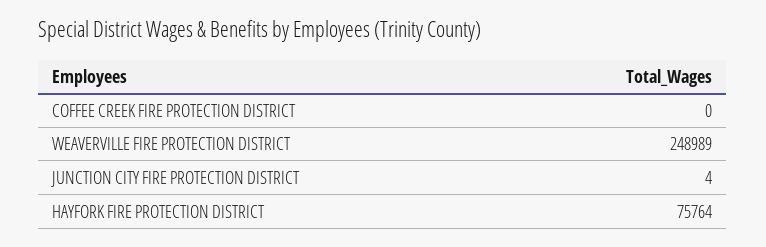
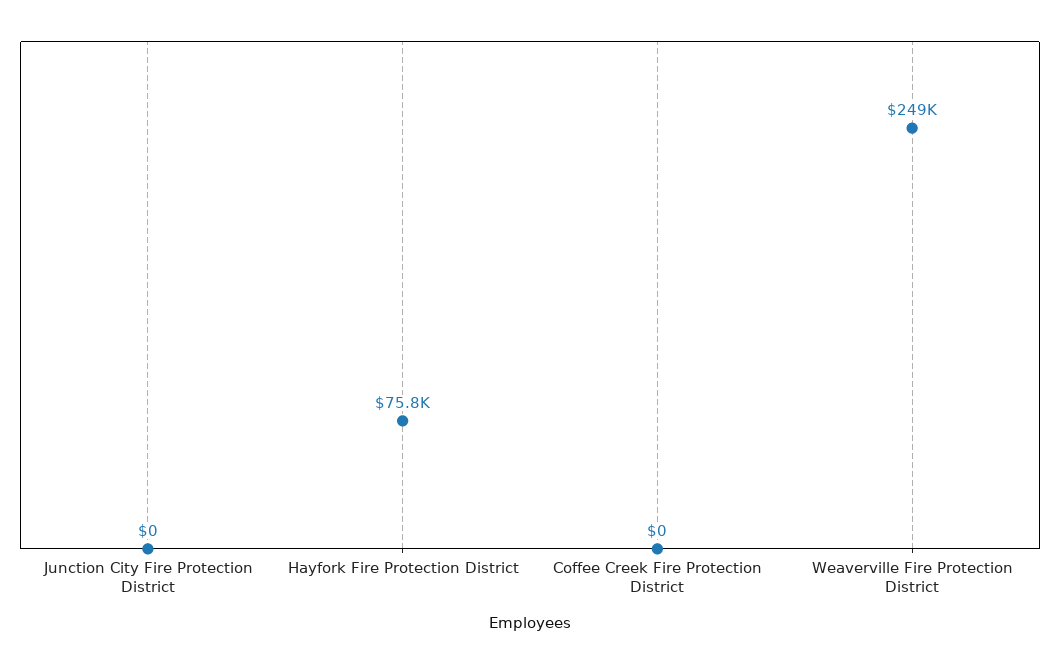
  {
    "COFFEE CREEK FIRE PROTECTION DISTRICT": 0,
    "WEAVERVILLE FIRE PROTECTION DISTRICT": 248989,
-   "JUNCTION CITY FIRE PROTECTION DISTRICT": 4,
+   "JUNCTION CITY FIRE PROTECTION DISTRICT": 0,
    "HAYFORK FIRE PROTECTION DISTRICT": 75764
  }

